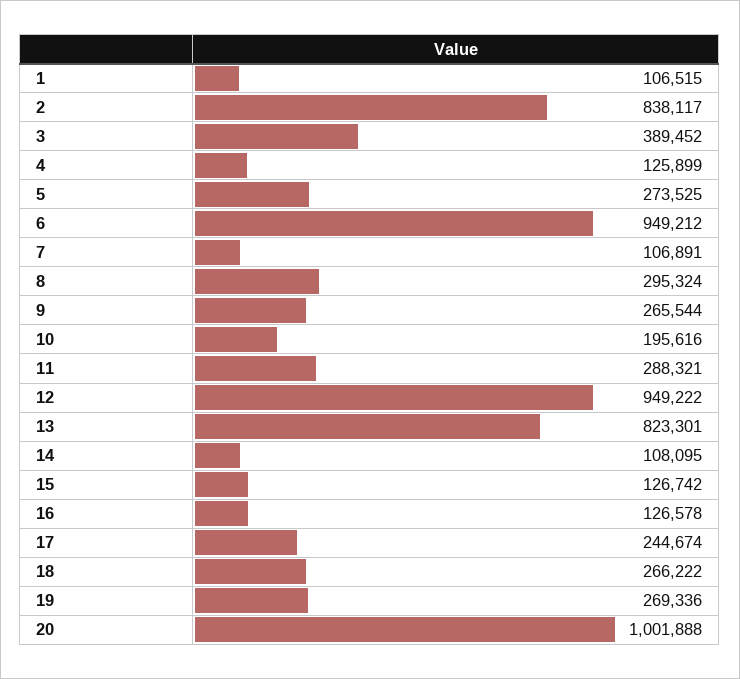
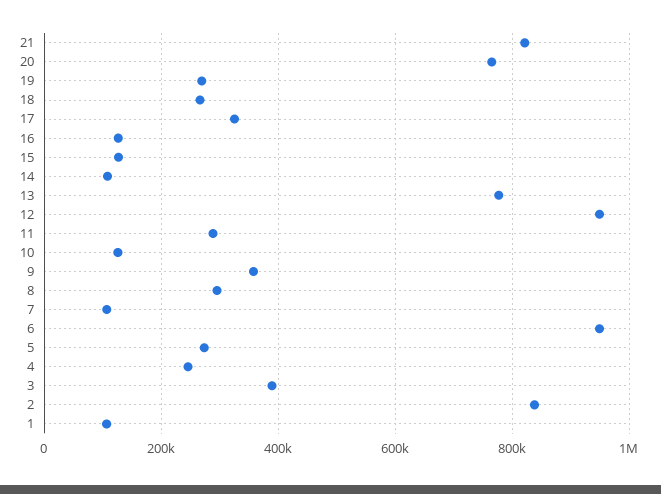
  {
    "1": 106515,
    "2": 838117,
    "3": 389452,
-   "4": 125899,
+   "4": 240000,
    "5": 273525,
    "6": 949212,
    "7": 106891,
    "8": 295324,
-   "9": 265544,
+   "9": 360000,
-   "10": 195616,
+   "10": 120000,
    "11": 288321,
    "12": 949222,
-   "13": 823301,
+   "13": 780000,
    "14": 108095,
    "15": 126742,
    "16": 126578,
-   "17": 244674,
+   "17": 320000,
    "18": 266222,
    "19": 269336,
-   "20": 1001888
+   "20": 760000,
+   "21": 820000
  }

